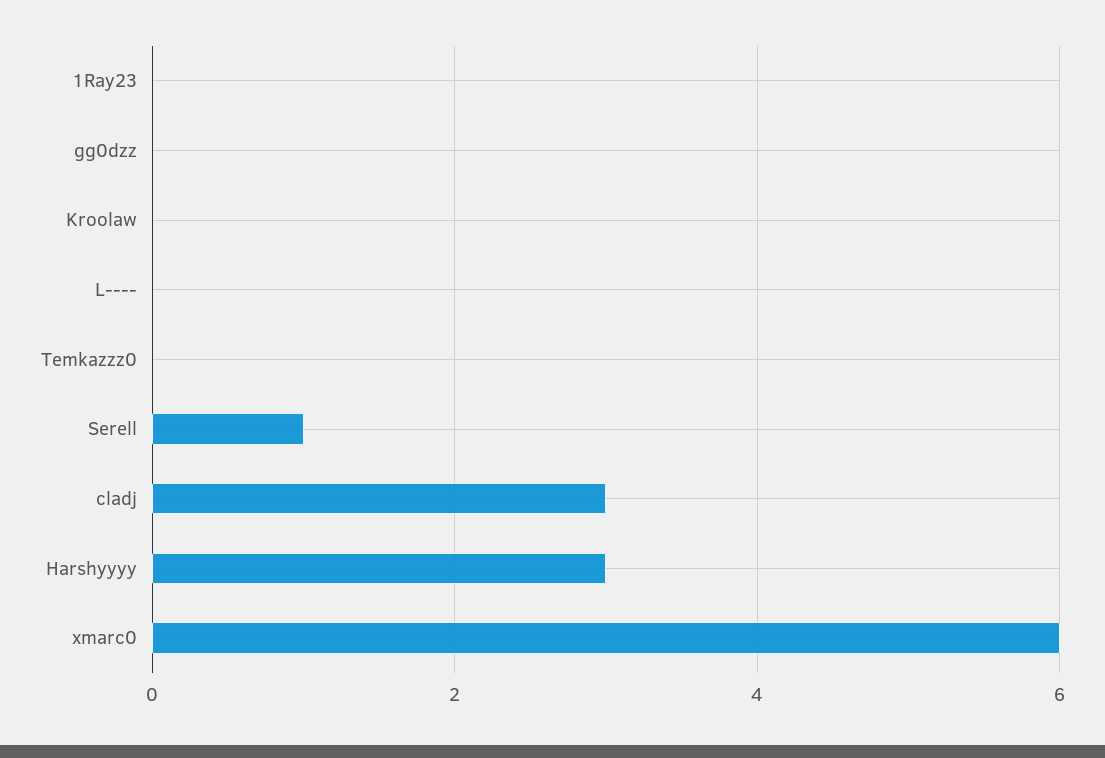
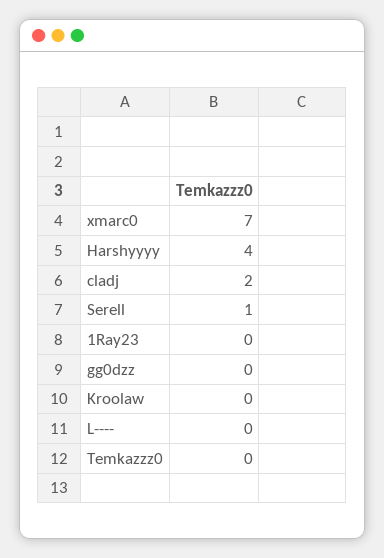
  {
    "1Ray23": 0,
    "gg0dzz": 0,
    "Kroolaw": 0,
    "L----": 0,
    "Temkazzz0": 0,
    "Serell": 1,
-   "cladj": 3,
+   "cladj": 2,
-   "Harshyyyy": 3,
+   "Harshyyyy": 4,
-   "xmarc0": 6
+   "xmarc0": 7
  }

